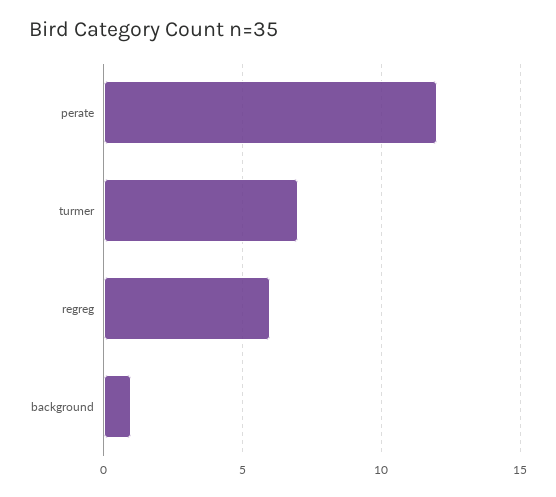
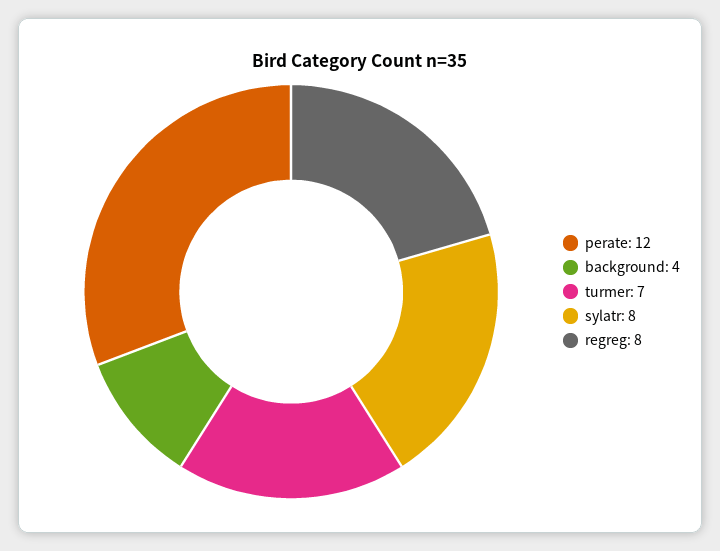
  {
    "perate": 12,
    "turmer": 7,
-   "regreg": 6,
+   "regreg": 8,
-   "background": 1
+   "background": 4,
+   "sylatr": 8
  }

